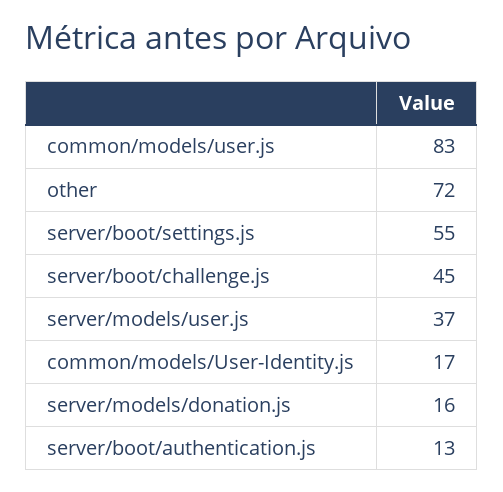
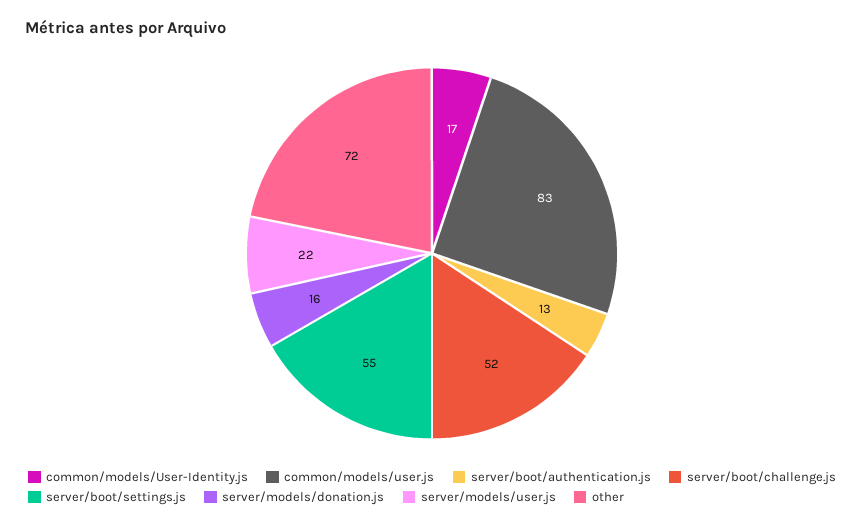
  {
    "common/models/user.js": 83,
    "other": 72,
    "server/boot/settings.js": 55,
-   "server/boot/challenge.js": 45,
+   "server/boot/challenge.js": 52,
-   "server/models/user.js": 37,
+   "server/models/user.js": 22,
    "common/models/User-Identity.js": 17,
    "server/models/donation.js": 16,
    "server/boot/authentication.js": 13
  }

